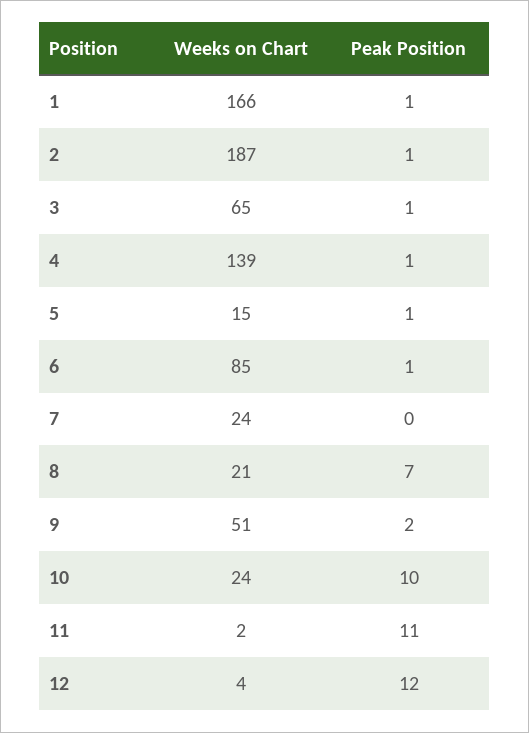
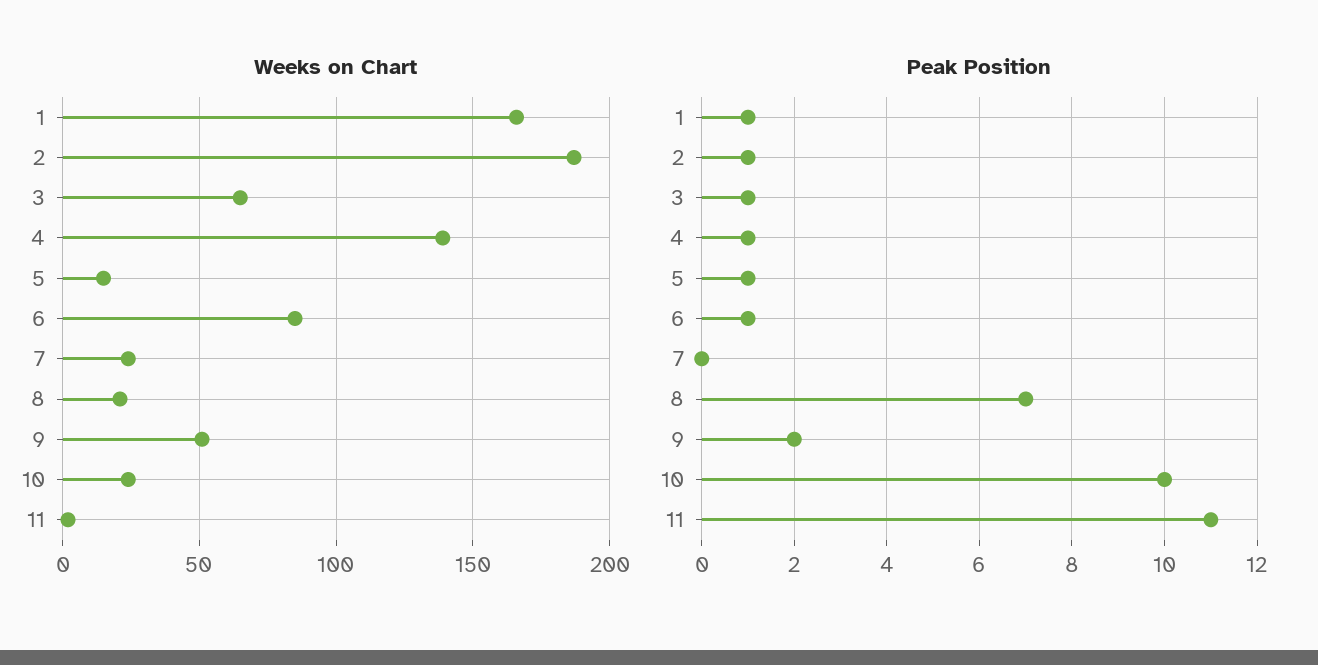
  {
    "Weeks on Chart": {
      "1": 166,
      "2": 187,
      "3": 65,
      "4": 139,
      "5": 15,
      "6": 85,
      "7": 24,
      "8": 21,
      "9": 51,
      "10": 24,
-     "11": 2,
+     "11": 2
-     "12": 4
    },
    "Peak Position": {
      "1": 1,
      "2": 1,
      "3": 1,
      "4": 1,
      "5": 1,
      "6": 1,
      "7": 0,
      "8": 7,
      "9": 2,
      "10": 10,
-     "11": 11,
+     "11": 11
-     "12": 12
    }
  }

